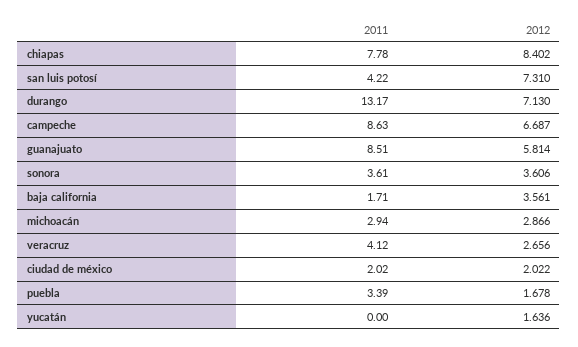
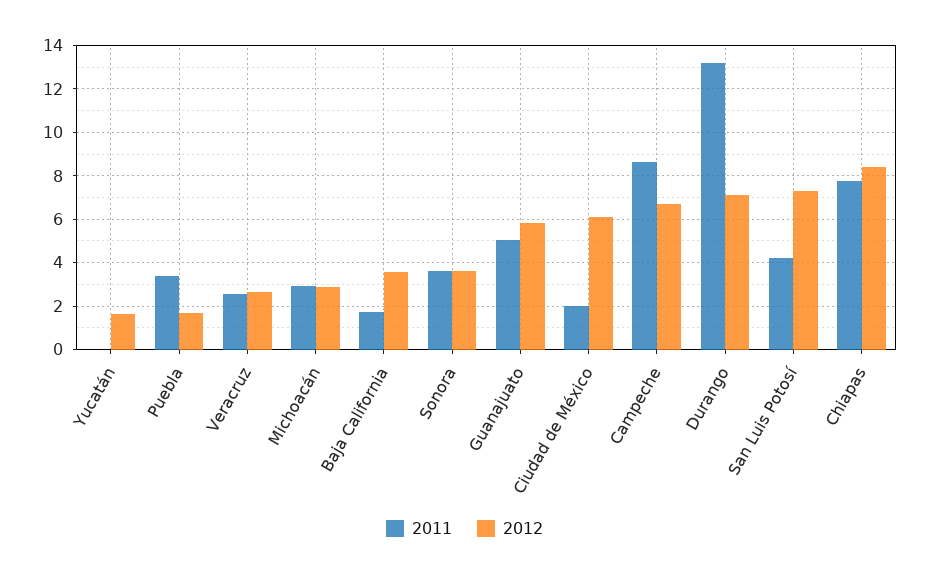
  {
    "2011": {
      "chiapas": 7.78,
      "san luis potosí": 4.22,
      "durango": 13.17,
      "campeche": 8.63,
-     "guanajuato": 8.51,
+     "guanajuato": 5,
      "sonora": 3.61,
      "baja california": 1.71,
      "michoacán": 2.94,
-     "veracruz": 4.12,
+     "veracruz": 2.5,
      "ciudad de méxico": 2.02,
      "puebla": 3.39,
      "yucatán": 0
    },
    "2012": {
      "chiapas": 8.402,
      "san luis potosí": 7.31,
      "durango": 7.13,
      "campeche": 6.687,
      "guanajuato": 5.814,
      "sonora": 3.606,
      "baja california": 3.561,
      "michoacán": 2.866,
      "veracruz": 2.656,
-     "ciudad de méxico": 2.022,
+     "ciudad de méxico": 6,
      "puebla": 1.678,
      "yucatán": 1.636
    }
  }

